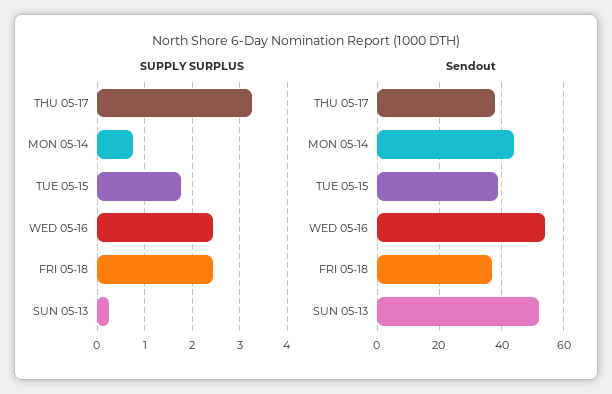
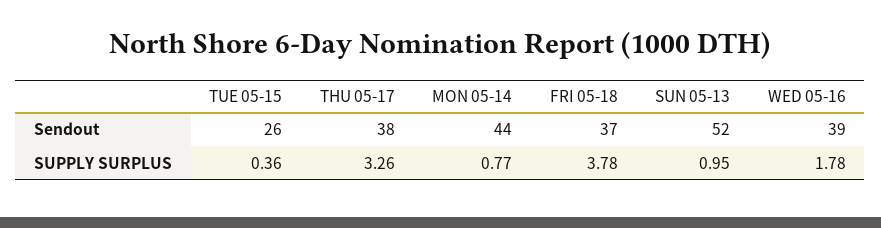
  {
    "SUPPLY SURPLUS": {
      "THU 05-17": 3.26,
      "MON 05-14": 0.77,
-     "TUE 05-15": 1.8,
+     "TUE 05-15": 0.36,
-     "WED 05-16": 2.4,
+     "WED 05-16": 1.78,
-     "FRI 05-18": 2.4,
+     "FRI 05-18": 3.78,
-     "SUN 05-13": 0.2
+     "SUN 05-13": 0.95
    },
    "Sendout": {
      "THU 05-17": 38,
      "MON 05-14": 44,
-     "TUE 05-15": 40,
+     "TUE 05-15": 26,
-     "WED 05-16": 55,
+     "WED 05-16": 39,
      "FRI 05-18": 37,
      "SUN 05-13": 52
    }
  }

